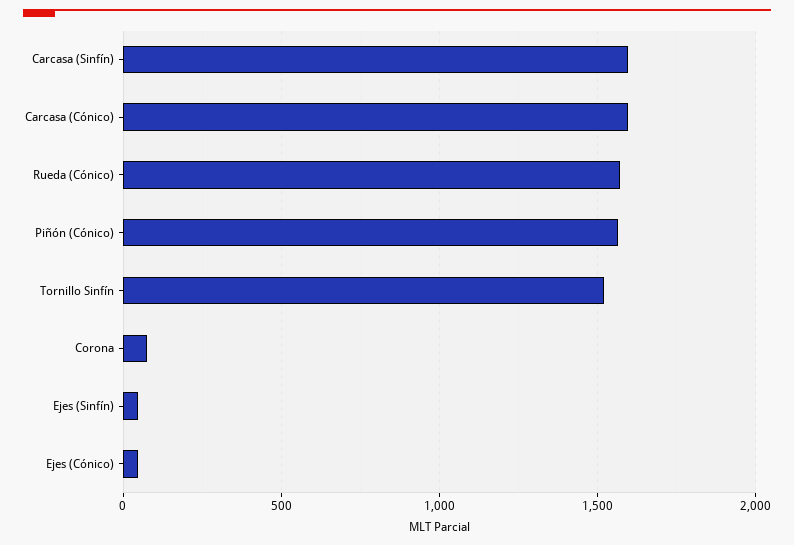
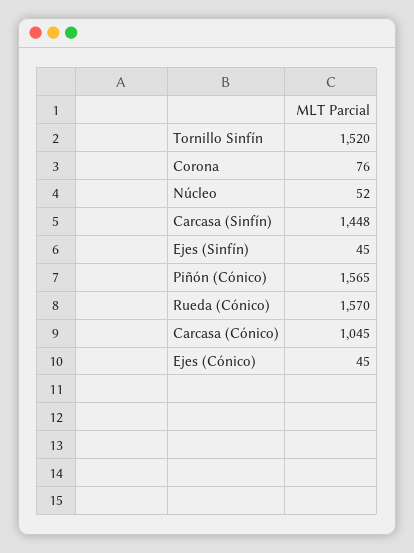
  {
-   "Carcasa (Sinfín)": 1600,
+   "Carcasa (Sinfín)": 1448,
-   "Carcasa (Cónico)": 1600,
+   "Carcasa (Cónico)": 1045,
    "Rueda (Cónico)": 1570,
    "Piñón (Cónico)": 1565,
    "Tornillo Sinfín": 1520,
    "Corona": 76,
    "Ejes (Sinfín)": 45,
-   "Ejes (Cónico)": 45
+   "Ejes (Cónico)": 45,
+   "Núcleo": 52
  }

